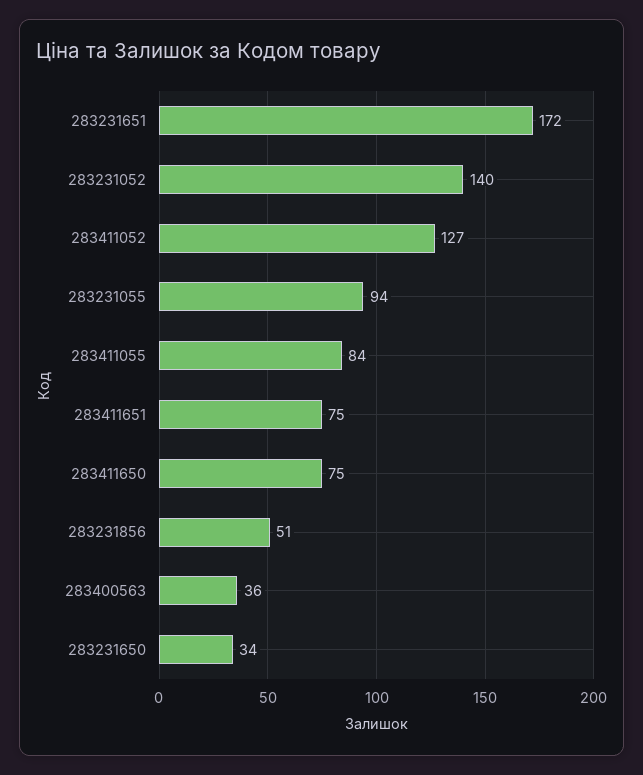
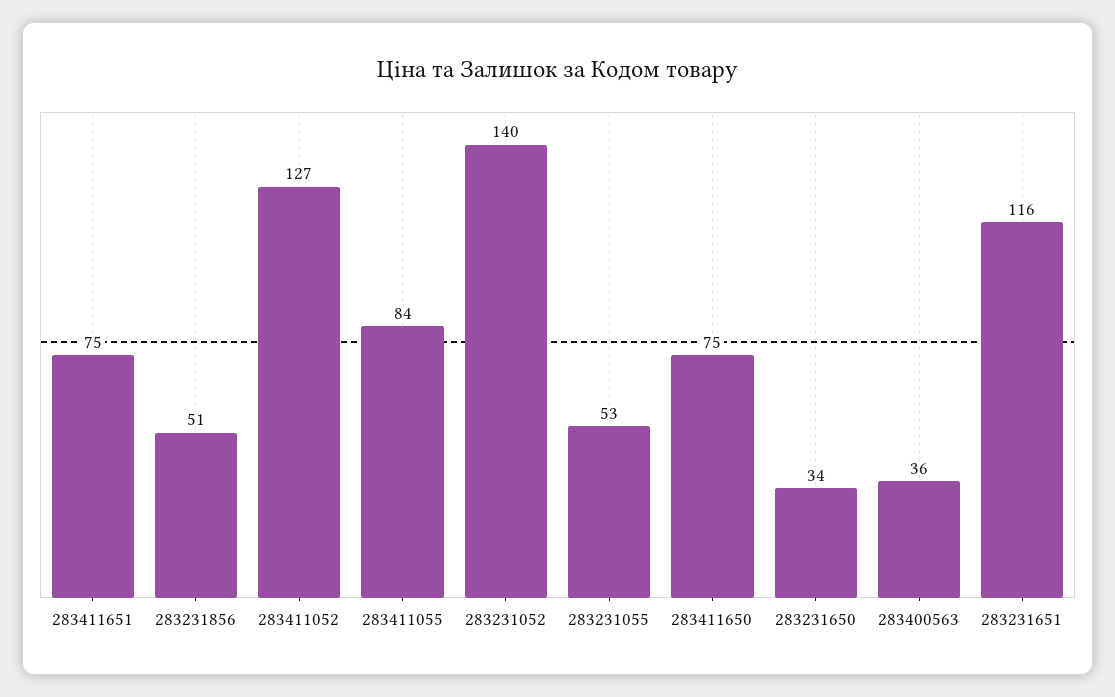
  {
-   "283231651": 172,
+   "283231651": 116,
    "283231052": 140,
    "283411052": 127,
-   "283231055": 94,
+   "283231055": 53,
    "283411055": 84,
    "283411651": 75,
    "283411650": 75,
    "283231856": 51,
    "283400563": 36,
    "283231650": 34
  }

